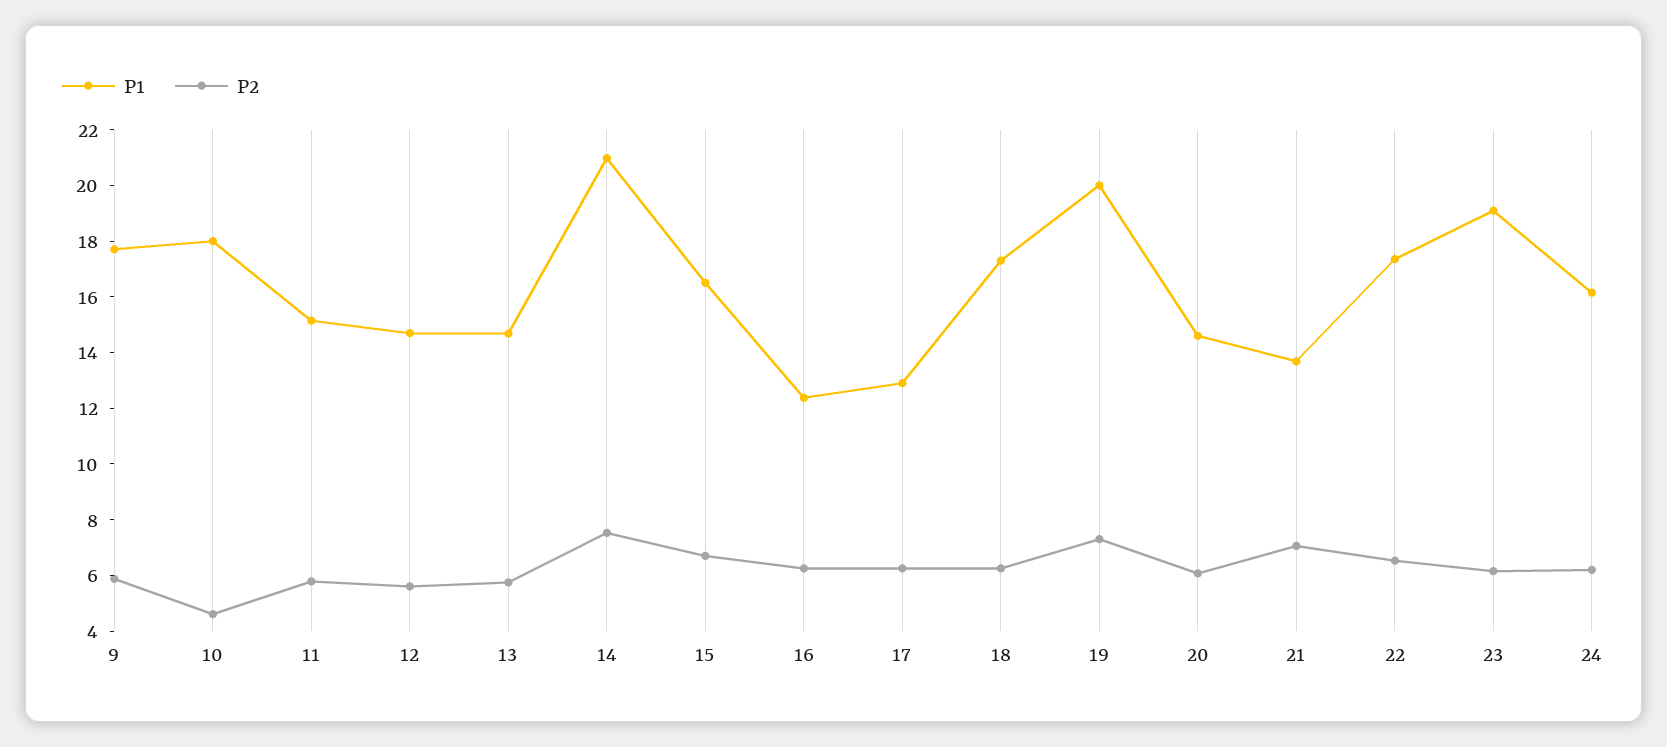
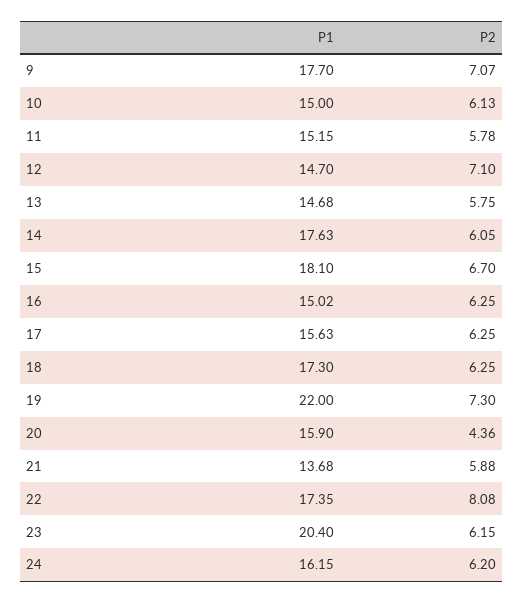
  {
    "P1": {
      "9": 17.7,
-     "10": 18,
+     "10": 15,
      "11": 15.15,
      "12": 14.7,
      "13": 14.68,
-     "14": 21,
+     "14": 17.63,
-     "15": 16.5,
+     "15": 18.1,
-     "16": 12.5,
+     "16": 15.02,
-     "17": 13,
+     "17": 15.63,
      "18": 17.3,
-     "19": 20,
+     "19": 22,
-     "20": 14.5,
+     "20": 15.9,
      "21": 13.68,
      "22": 17.35,
-     "23": 19,
+     "23": 20.4,
      "24": 16.15
    },
    "P2": {
-     "9": 6,
+     "9": 7.07,
-     "10": 4.5,
+     "10": 6.13,
      "11": 5.78,
-     "12": 5.5,
+     "12": 7.1,
      "13": 5.75,
-     "14": 7.5,
+     "14": 6.05,
      "15": 6.7,
      "16": 6.25,
      "17": 6.25,
      "18": 6.25,
      "19": 7.3,
-     "20": 6,
+     "20": 4.36,
-     "21": 7,
+     "21": 5.88,
-     "22": 6.5,
+     "22": 8.08,
      "23": 6.15,
      "24": 6.2
    }
  }

